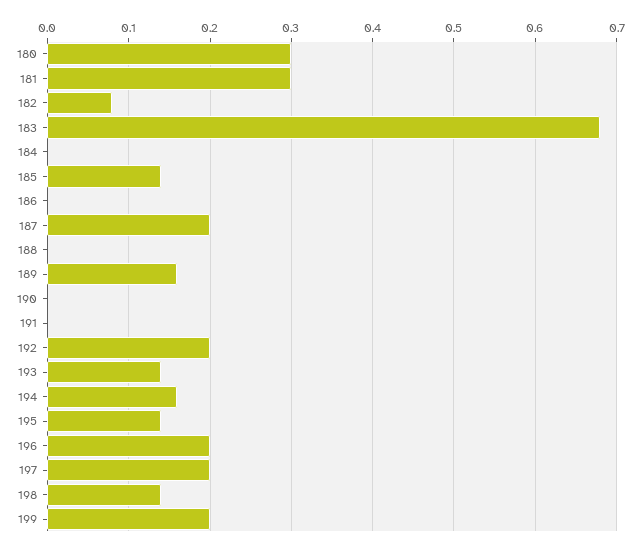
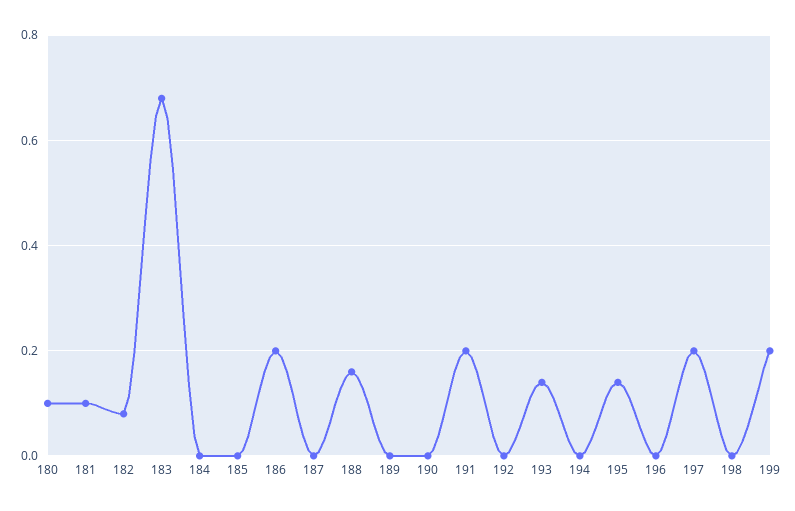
  {
-   "180": 0.3,
+   "180": 0.1,
-   "181": 0.3,
+   "181": 0.1,
    "182": 0.08,
    "183": 0.68,
    "184": 0,
-   "185": 0.14,
+   "185": 0,
-   "186": 0,
+   "186": 0.2,
-   "187": 0.2,
+   "187": 0,
-   "188": 0,
+   "188": 0.15,
-   "189": 0.16,
+   "189": 0,
    "190": 0,
-   "191": 0,
+   "191": 0.2,
-   "192": 0.2,
+   "192": 0,
    "193": 0.14,
-   "194": 0.16,
+   "194": 0,
    "195": 0.14,
-   "196": 0.2,
+   "196": 0,
    "197": 0.2,
-   "198": 0.14,
+   "198": 0,
    "199": 0.2
  }

